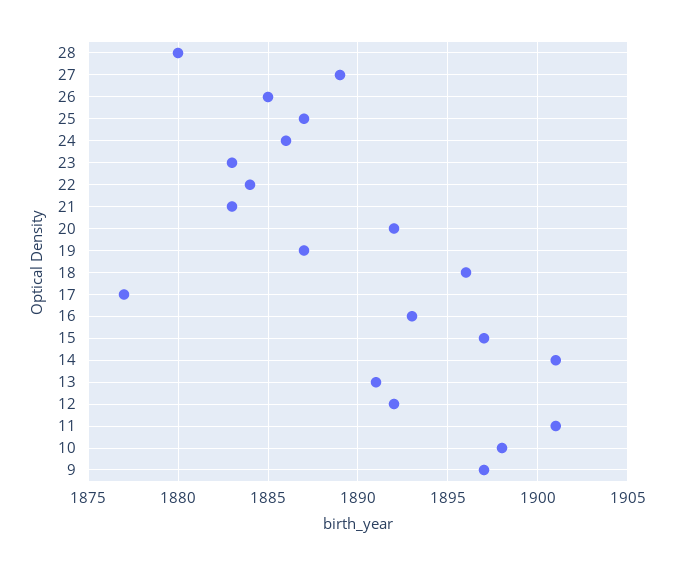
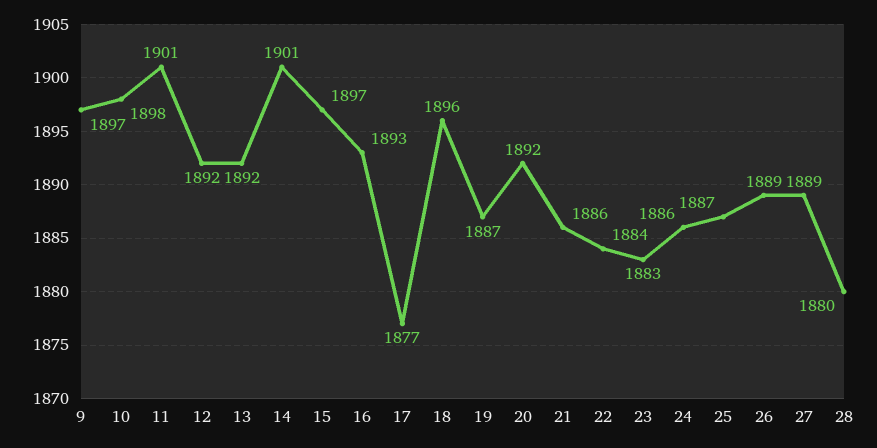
  {
    "28": 1880,
    "27": 1889,
-   "26": 1885,
+   "26": 1889,
    "25": 1887,
    "24": 1886,
    "23": 1883,
    "22": 1884,
-   "21": 1883,
+   "21": 1886,
    "20": 1892,
    "19": 1887,
    "18": 1896,
    "17": 1877,
    "16": 1893,
    "15": 1897,
    "14": 1901,
-   "13": 1891,
+   "13": 1892,
    "12": 1892,
    "11": 1901,
    "10": 1898,
    "9": 1897
  }

